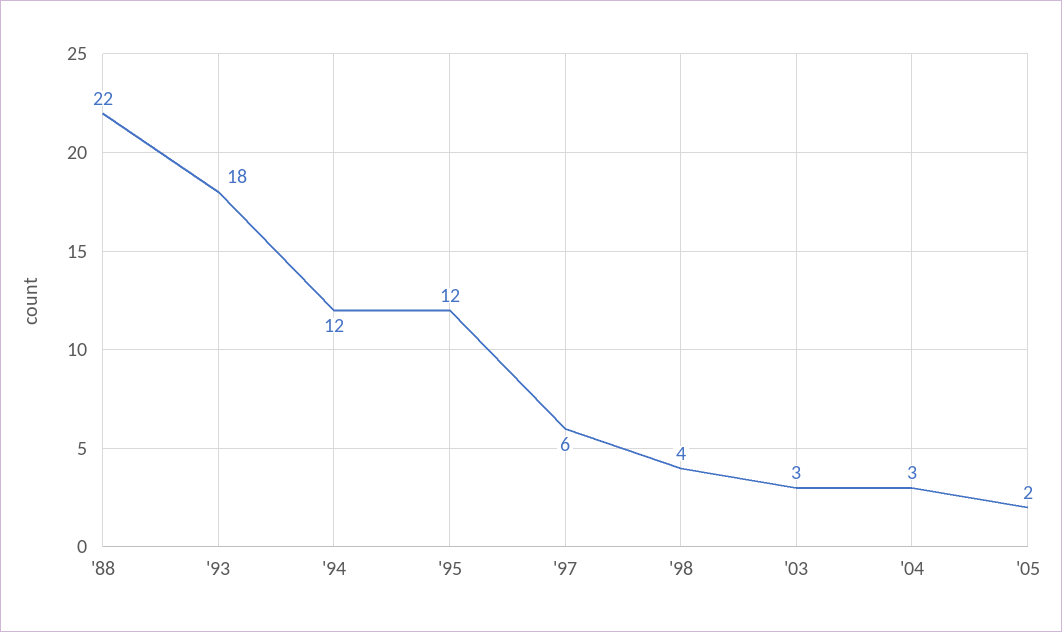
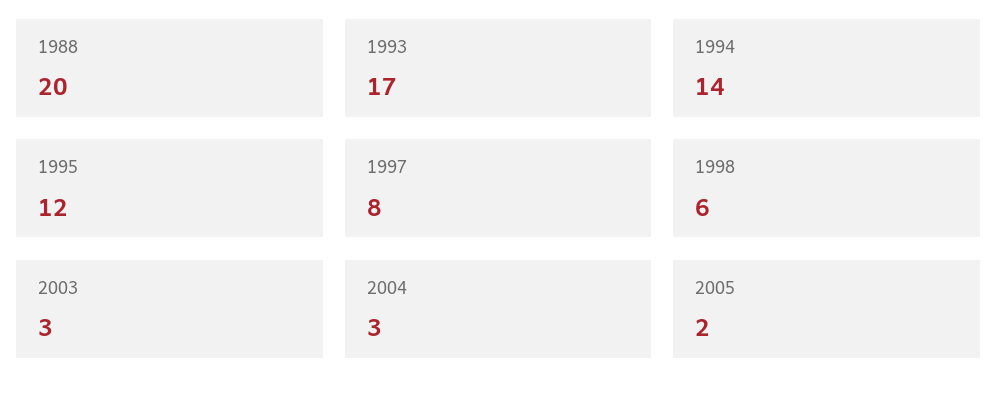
  {
-   "'88": 22,
+   "'88": 20,
-   "'93": 18,
+   "'93": 17,
-   "'94": 12,
+   "'94": 14,
    "'95": 12,
-   "'97": 6,
+   "'97": 8,
-   "'98": 4,
+   "'98": 6,
    "'03": 3,
    "'04": 3,
    "'05": 2
  }

